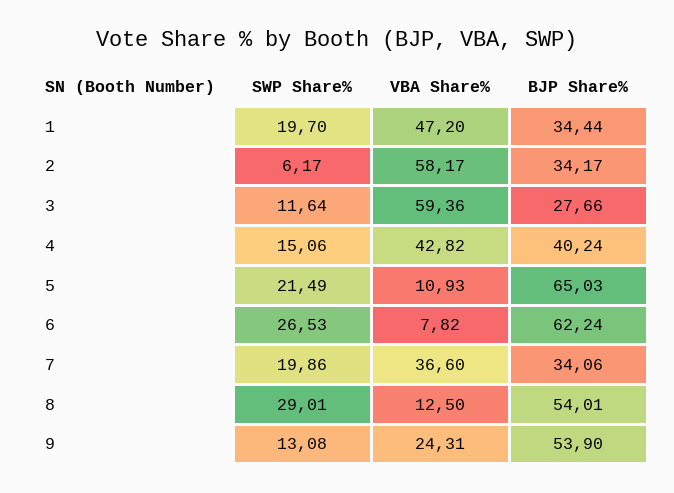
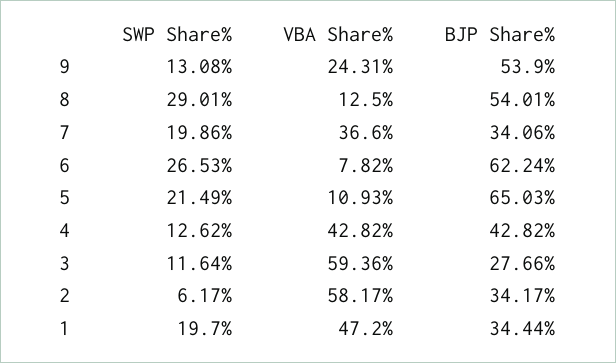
  {
    "SWP Share%": {
      "1": 19.7,
      "2": 6.17,
      "3": 11.64,
-     "4": 15.06,
+     "4": 12.62,
      "5": 21.49,
      "6": 26.53,
      "7": 19.86,
      "8": 29.01,
      "9": 13.08
    },
    "VBA Share%": {
      "1": 47.2,
      "2": 58.17,
      "3": 59.36,
      "4": 42.82,
      "5": 10.93,
      "6": 7.82,
      "7": 36.6,
      "8": 12.5,
      "9": 24.31
    },
    "BJP Share%": {
      "1": 34.44,
      "2": 34.17,
      "3": 27.66,
-     "4": 40.24,
+     "4": 42.82,
      "5": 65.03,
      "6": 62.24,
      "7": 34.06,
      "8": 54.01,
      "9": 53.9
    }
  }

